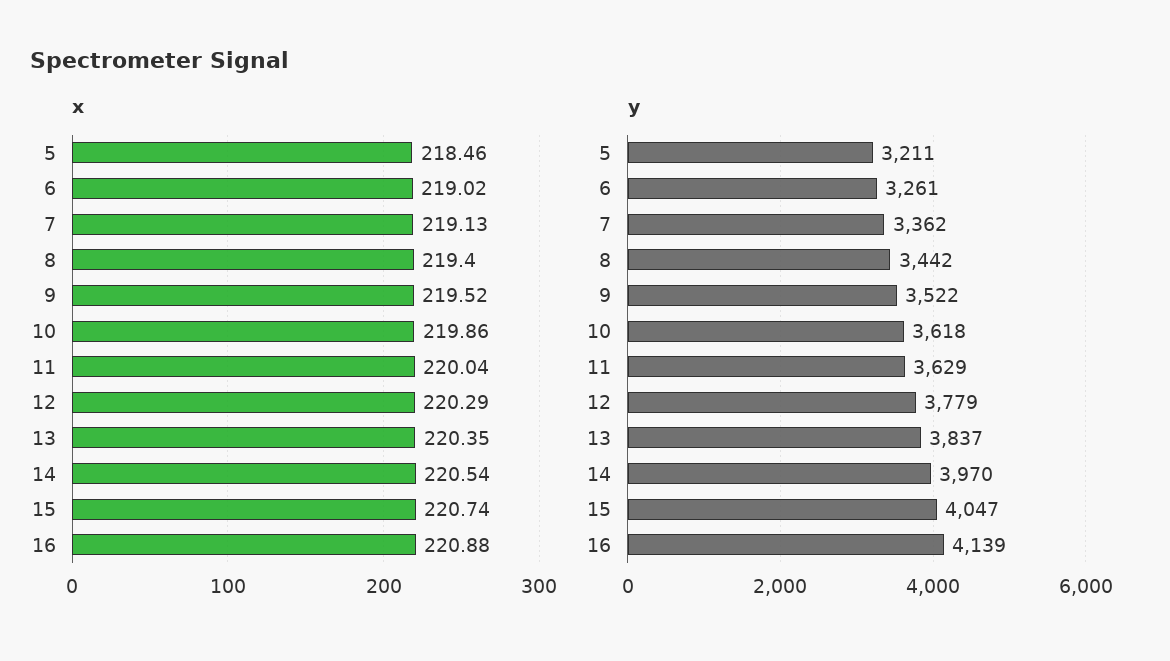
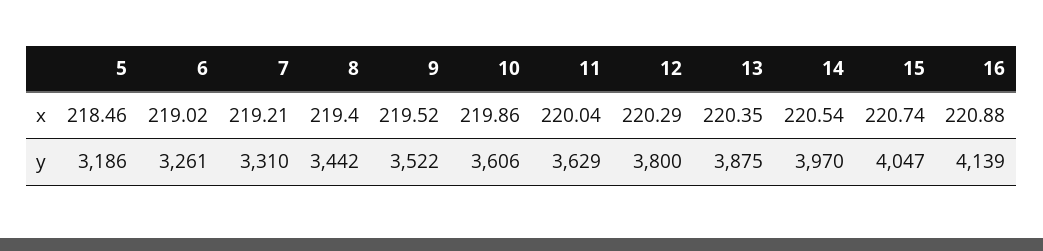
  {
    "x": {
      "5": 218.46,
      "6": 219.02,
-     "7": 219.13,
+     "7": 219.21,
      "8": 219.4,
      "9": 219.52,
      "10": 219.86,
      "11": 220.04,
      "12": 220.29,
      "13": 220.35,
      "14": 220.54,
      "15": 220.74,
      "16": 220.88
    },
    "y": {
-     "5": 3211,
+     "5": 3186,
      "6": 3261,
-     "7": 3362,
+     "7": 3310,
      "8": 3442,
      "9": 3522,
-     "10": 3618,
+     "10": 3606,
      "11": 3629,
-     "12": 3779,
+     "12": 3800,
-     "13": 3837,
+     "13": 3875,
      "14": 3970,
      "15": 4047,
      "16": 4139
    }
  }

